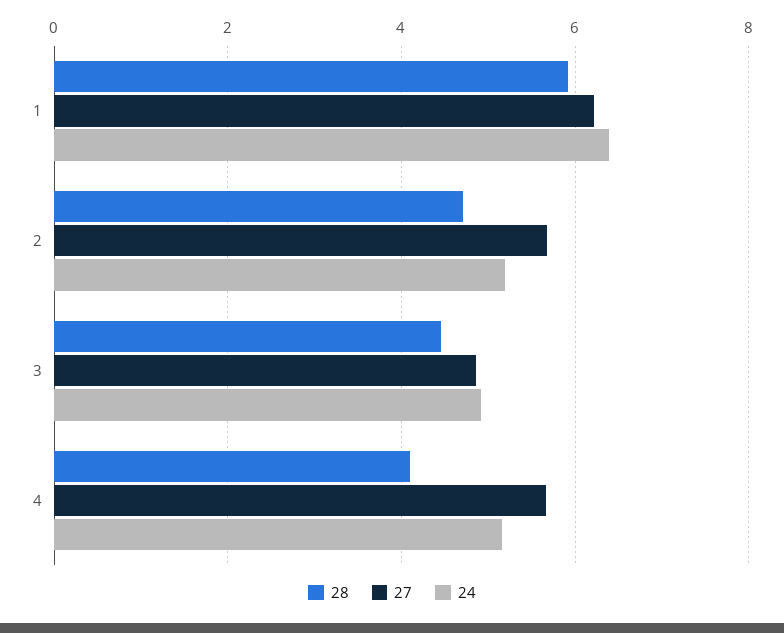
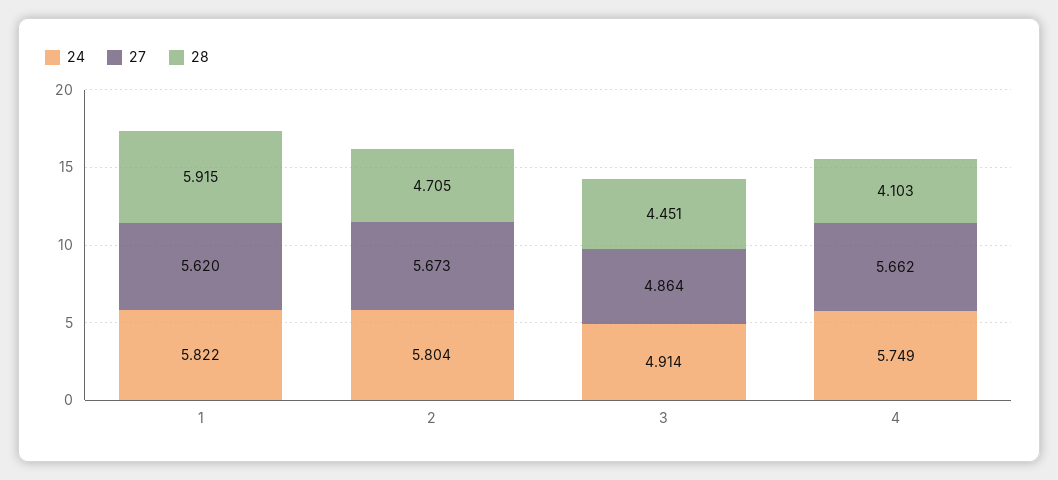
  {
    "28": {
      "1": 5.915,
      "2": 4.705,
      "3": 4.451,
      "4": 4.103
    },
    "27": {
-     "1": 6.2,
+     "1": 5.62,
      "2": 5.673,
      "3": 4.864,
      "4": 5.662
    },
    "24": {
-     "1": 6.4,
+     "1": 5.822,
-     "2": 5.2,
+     "2": 5.804,
      "3": 4.914,
-     "4": 5.2
+     "4": 5.749
    }
  }

